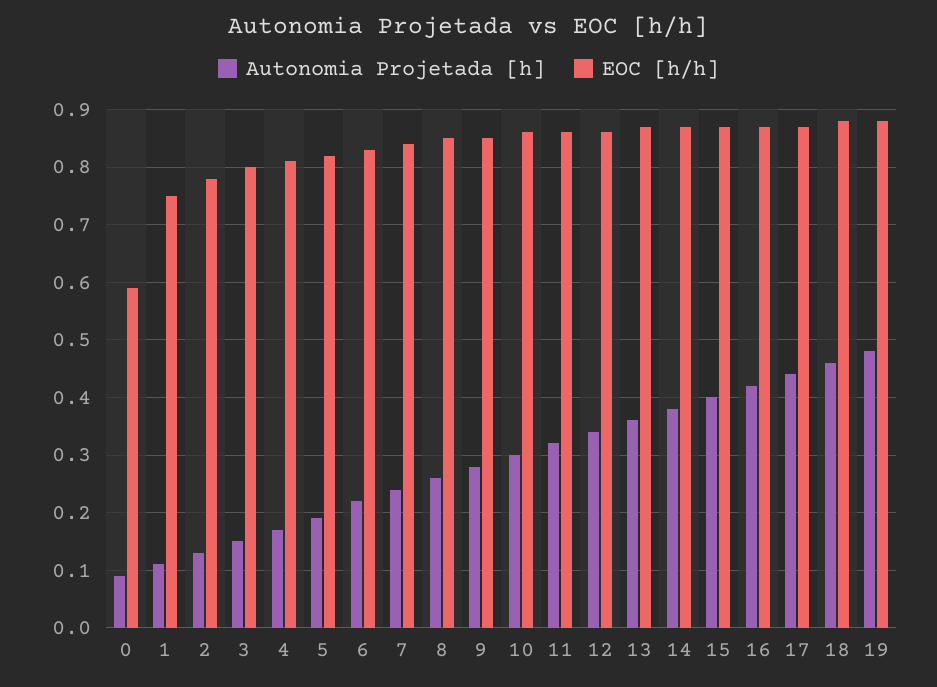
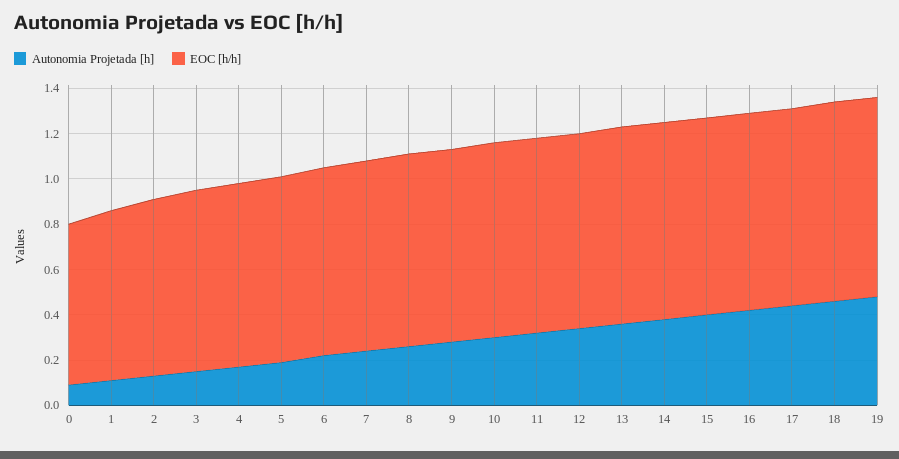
  {
    "Autonomia Projetada [h]": {
      "0": 0.1,
      "1": 0.1,
      "2": 0.15,
      "3": 0.15,
      "4": 0.15,
      "5": 0.2,
      "6": 0.2,
      "7": 0.25,
      "8": 0.25,
      "9": 0.3,
      "10": 0.3,
      "11": 0.3,
      "12": 0.35,
      "13": 0.35,
      "14": 0.4,
      "15": 0.4,
      "16": 0.4,
      "17": 0.45,
      "18": 0.45,
      "19": 0.5
    },
    "EOC [h/h]": {
-     "0": 0.6,
+     "0": 0.7,
      "1": 0.75,
      "2": 0.8,
      "3": 0.8,
      "4": 0.8,
      "5": 0.8,
      "6": 0.85,
      "7": 0.85,
      "8": 0.85,
      "9": 0.85,
      "10": 0.85,
      "11": 0.85,
      "12": 0.85,
      "13": 0.85,
      "14": 0.85,
      "15": 0.85,
      "16": 0.85,
      "17": 0.85,
      "18": 0.9,
      "19": 0.9
    }
  }

